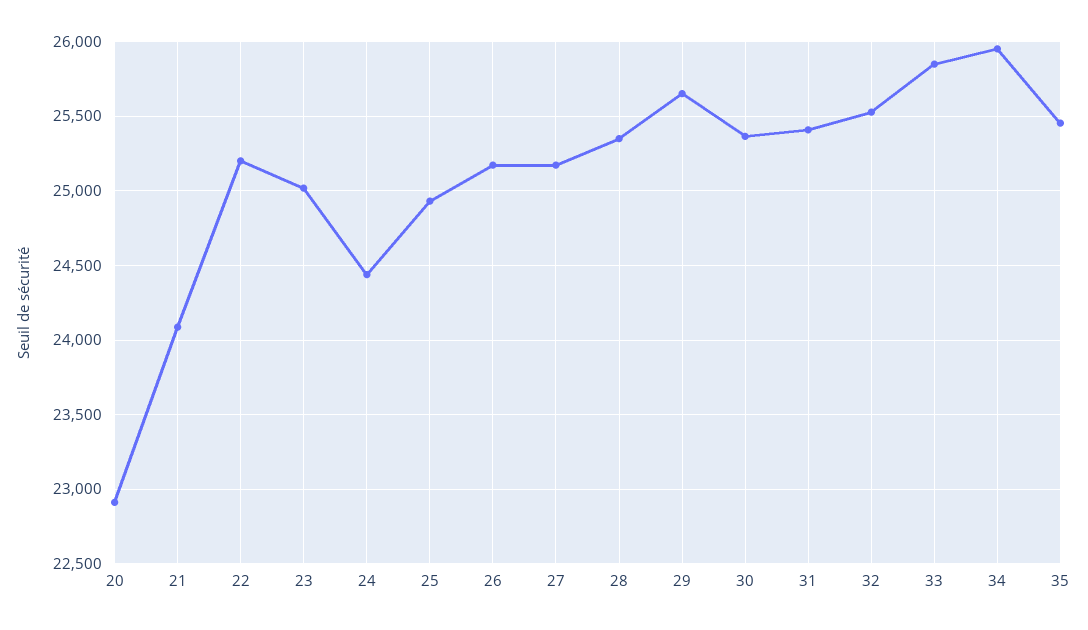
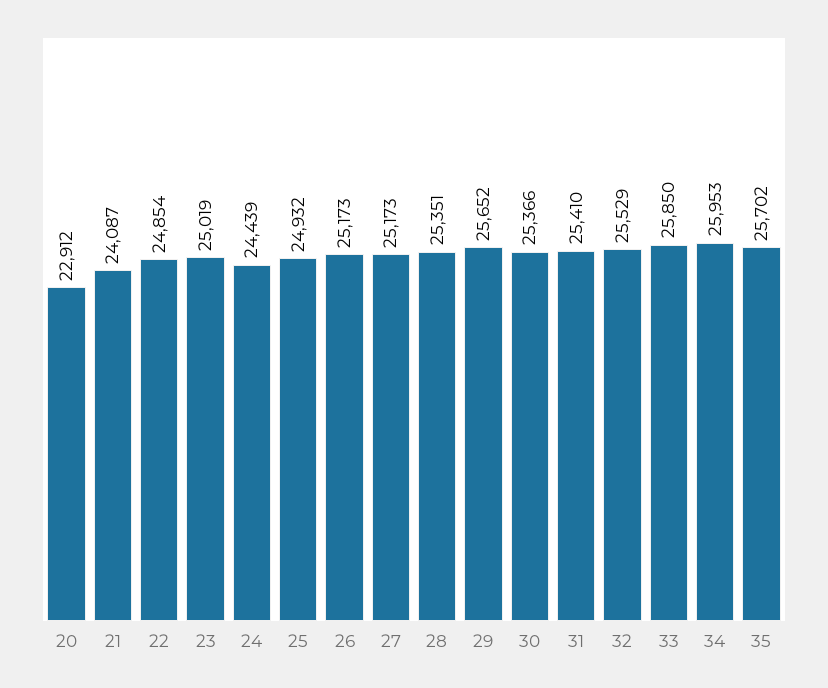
  {
    "20": 22912,
    "21": 24087,
-   "22": 25200,
+   "22": 24854,
    "23": 25019,
    "24": 24439,
    "25": 24932,
    "26": 25173,
    "27": 25173,
    "28": 25351,
    "29": 25652,
    "30": 25366,
    "31": 25410,
    "32": 25529,
    "33": 25850,
    "34": 25953,
-   "35": 25450
+   "35": 25702
  }

